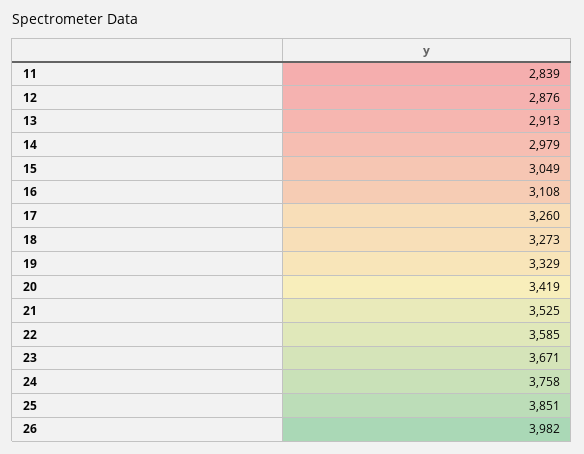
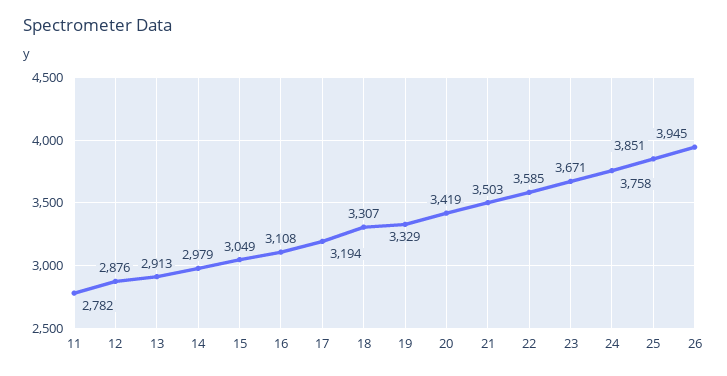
  {
-   "11": 2839,
+   "11": 2782,
    "12": 2876,
    "13": 2913,
    "14": 2979,
    "15": 3049,
    "16": 3108,
-   "17": 3260,
+   "17": 3194,
-   "18": 3273,
+   "18": 3307,
    "19": 3329,
    "20": 3419,
-   "21": 3525,
+   "21": 3503,
    "22": 3585,
    "23": 3671,
    "24": 3758,
    "25": 3851,
-   "26": 3982
+   "26": 3945
  }

